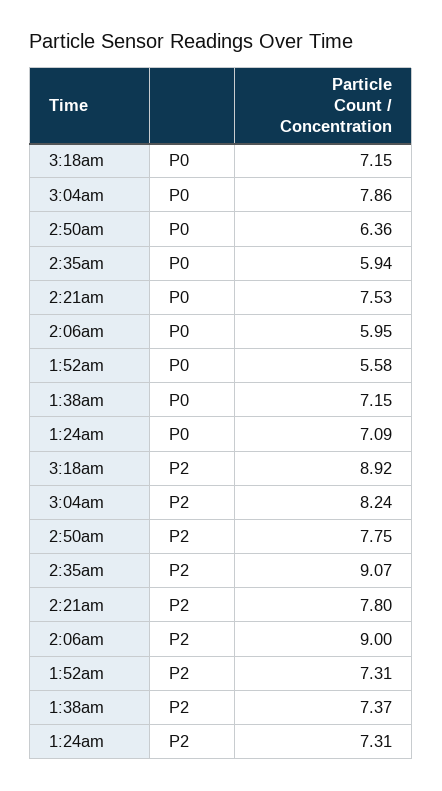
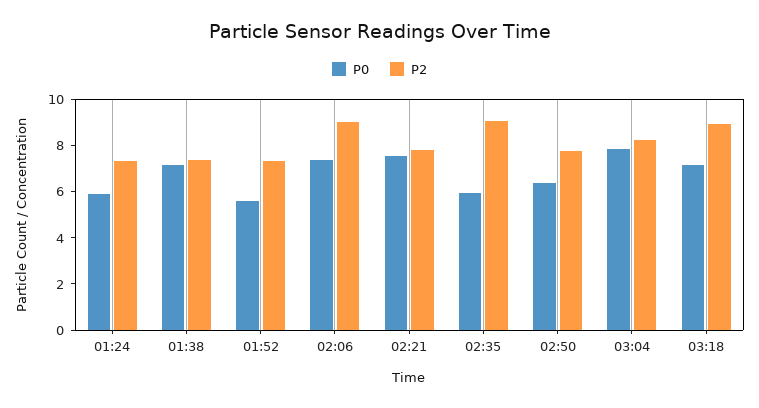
  {
    "P0": {
      "3:18am": 7.15,
      "3:04am": 7.86,
      "2:50am": 6.36,
      "2:35am": 5.94,
      "2:21am": 7.53,
-     "2:06am": 5.95,
+     "2:06am": 7.5,
      "1:52am": 5.58,
      "1:38am": 7.15,
-     "1:24am": 7.09
+     "1:24am": 6
    },
    "P2": {
      "3:18am": 8.92,
      "3:04am": 8.24,
      "2:50am": 7.75,
      "2:35am": 9.07,
      "2:21am": 7.8,
      "2:06am": 9,
      "1:52am": 7.31,
      "1:38am": 7.37,
      "1:24am": 7.31
    }
  }

